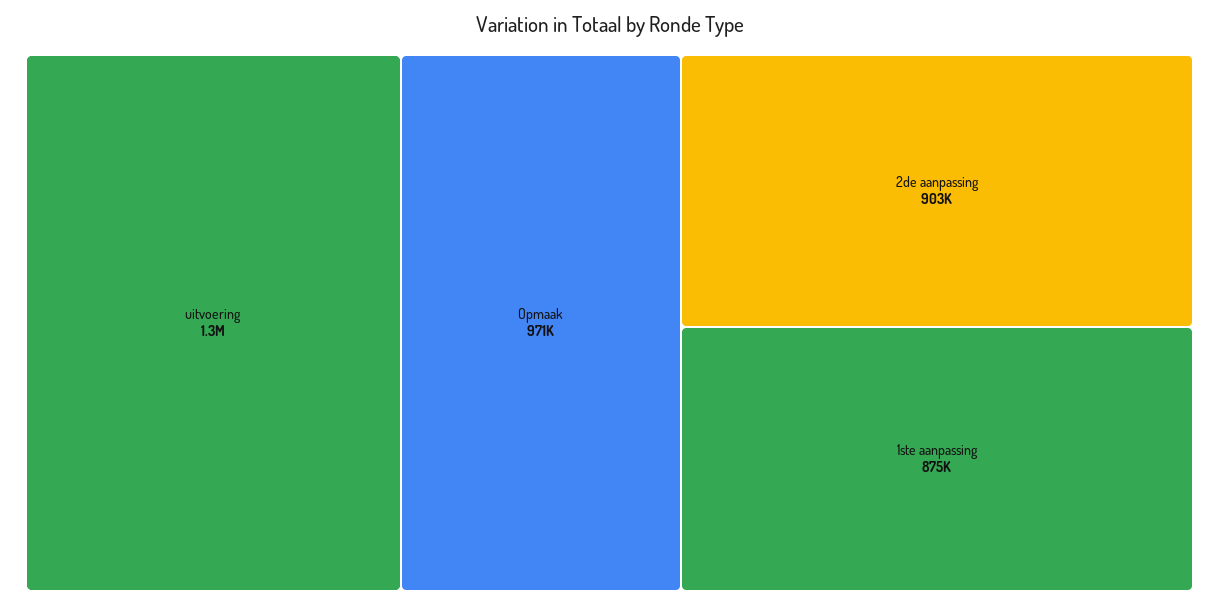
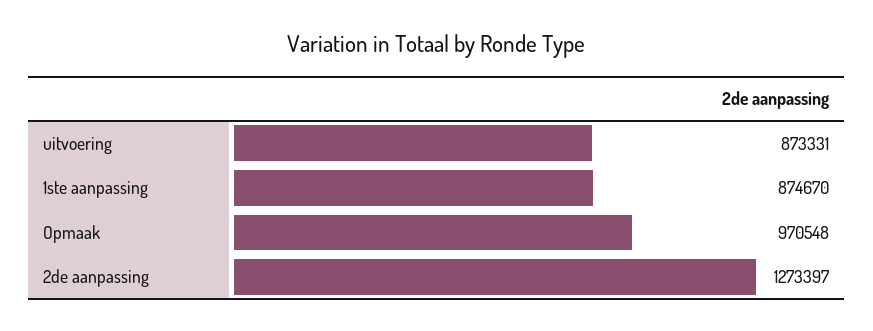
  {
-   "uitvoering": 1300000,
+   "uitvoering": 873331,
    "Opmaak": 970548,
-   "2de aanpassing": 903000,
+   "2de aanpassing": 1273397,
    "1ste aanpassing": 874670
  }

